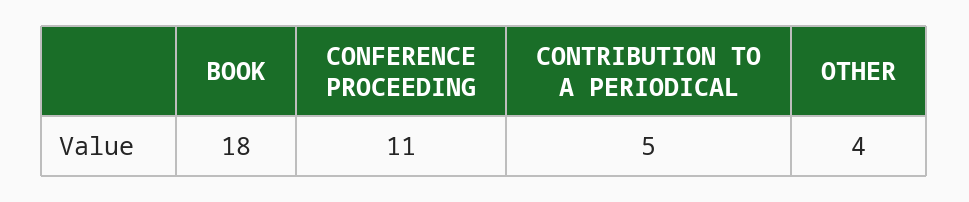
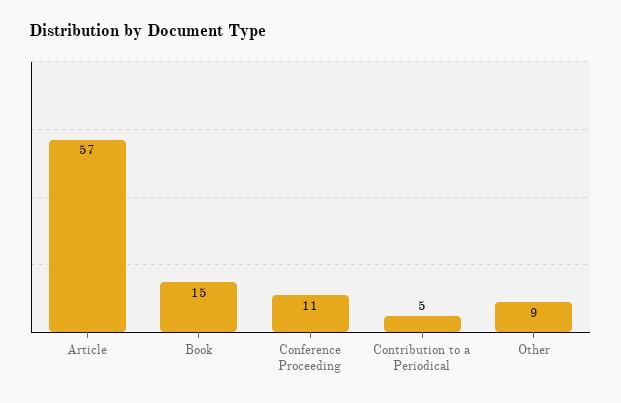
  {
-   "BOOK": 18,
+   "BOOK": 15,
    "CONFERENCE PROCEEDING": 11,
    "CONTRIBUTION TO A PERIODICAL": 5,
-   "OTHER": 4
+   "OTHER": 9,
+   "Article": 57
  }

